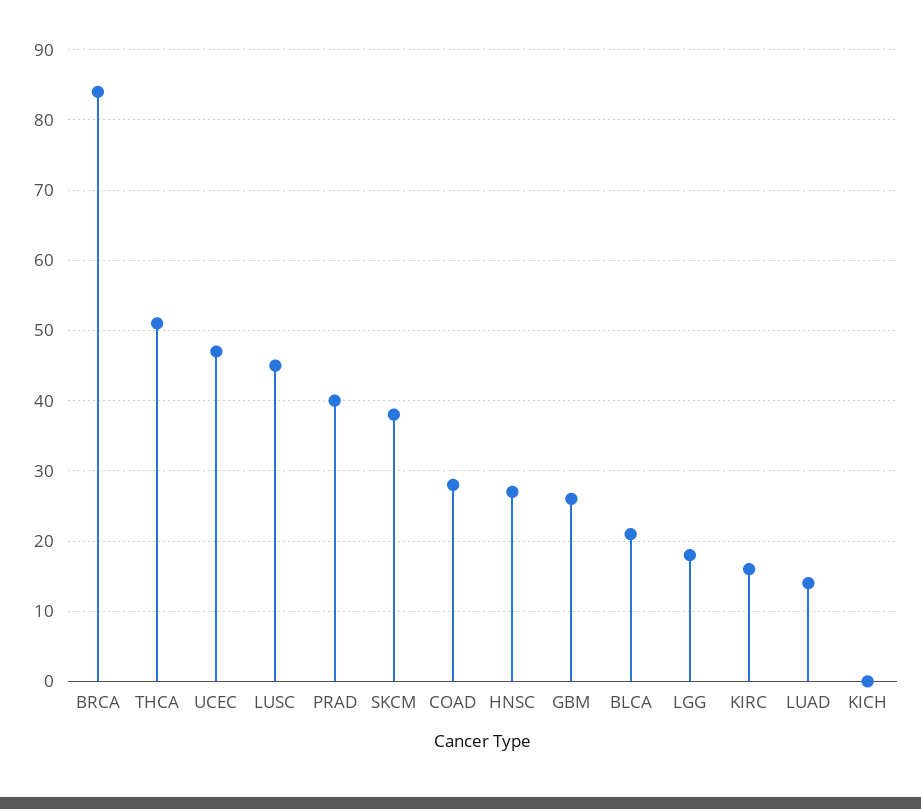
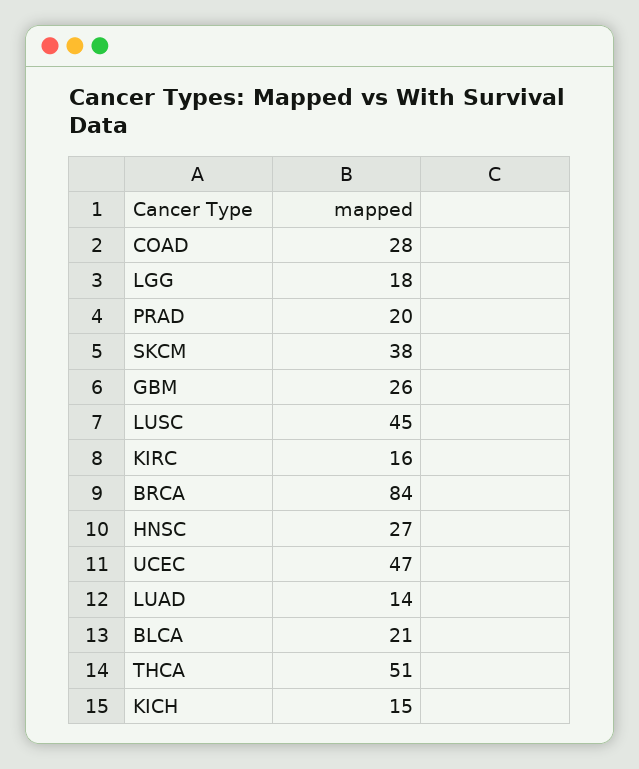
  {
    "BRCA": 84,
    "THCA": 51,
    "UCEC": 47,
    "LUSC": 45,
-   "PRAD": 40,
+   "PRAD": 20,
    "SKCM": 38,
    "COAD": 28,
    "HNSC": 27,
    "GBM": 26,
    "BLCA": 21,
    "LGG": 18,
    "KIRC": 16,
    "LUAD": 14,
-   "KICH": 0
+   "KICH": 15
  }

